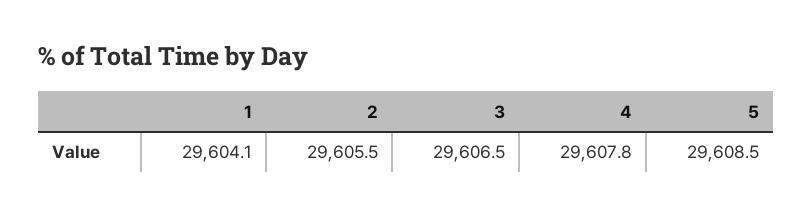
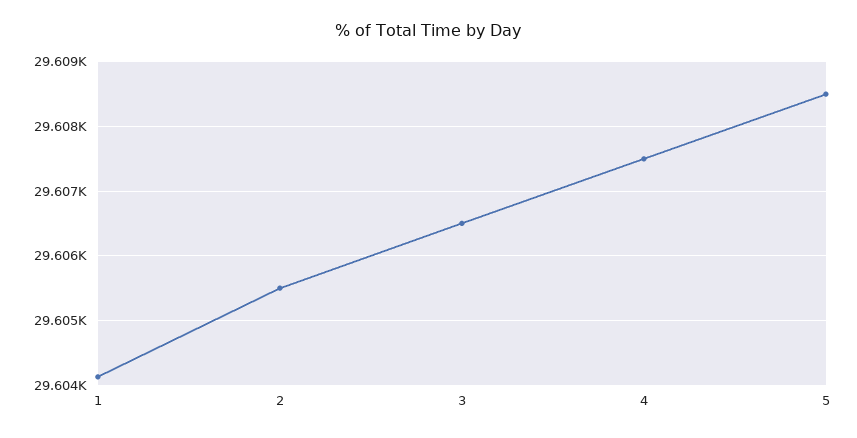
  {
    "1": 29604.1,
    "2": 29605.5,
    "3": 29606.5,
-   "4": 29607.8,
+   "4": 29607.5,
    "5": 29608.5
  }

